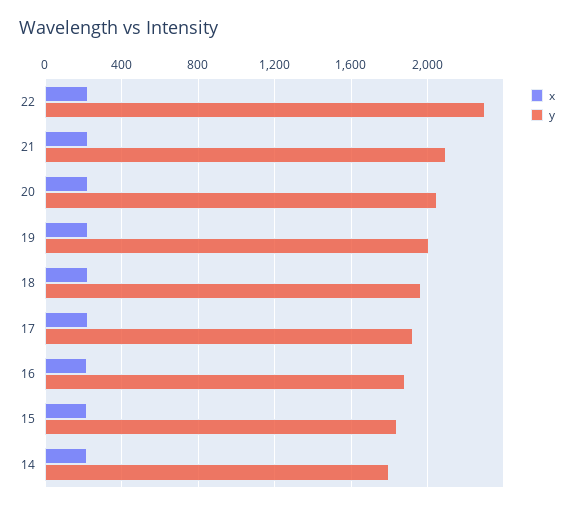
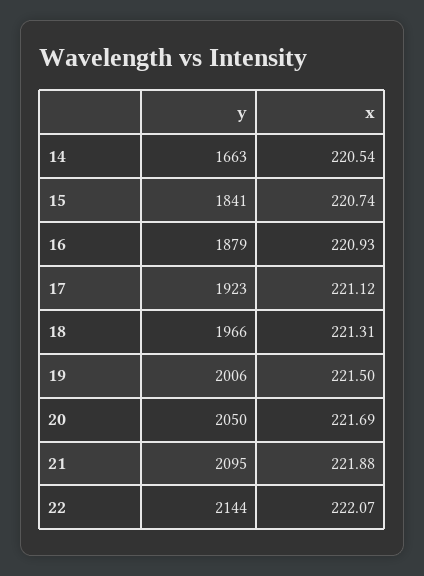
  {
    "x": {
      "22": 222.07,
      "21": 221.88,
      "20": 221.69,
      "19": 221.5,
      "18": 221.31,
      "17": 221.12,
      "16": 220.93,
      "15": 220.74,
      "14": 220.54
    },
    "y": {
-     "22": 2300,
+     "22": 2144,
      "21": 2095,
      "20": 2050,
      "19": 2006,
      "18": 1966,
      "17": 1923,
      "16": 1879,
      "15": 1841,
-     "14": 1800
+     "14": 1663
    }
  }

